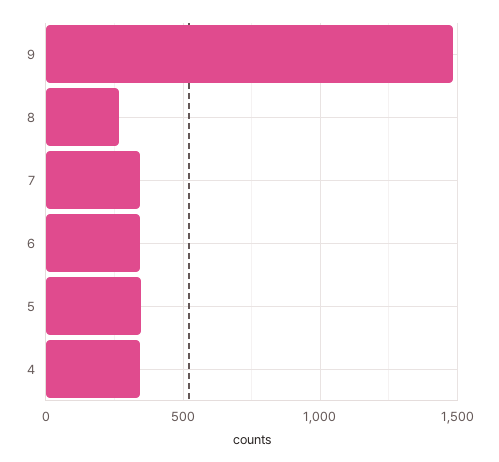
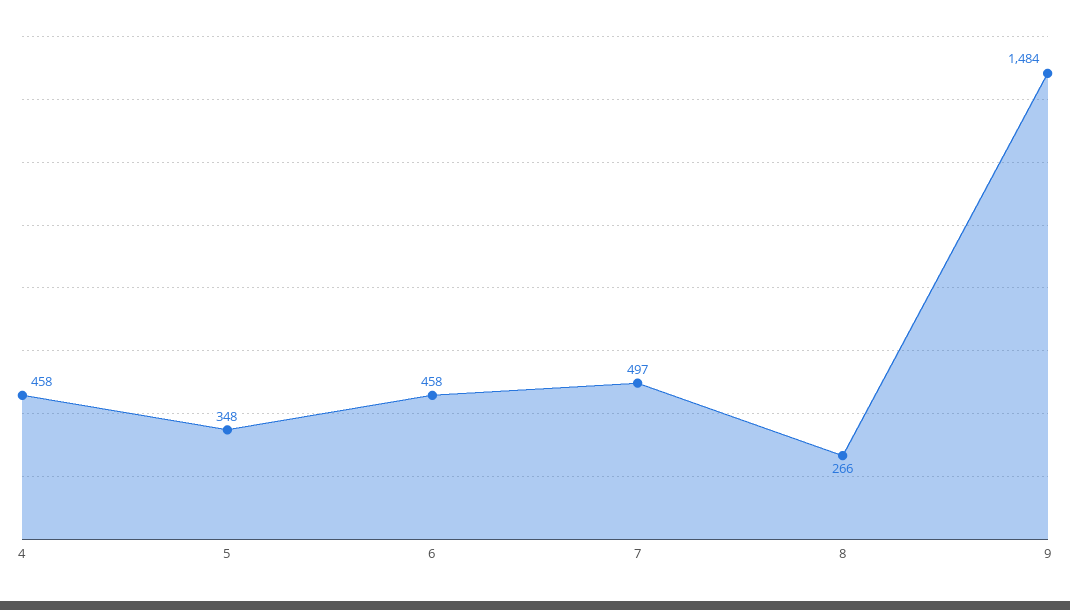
  {
    "9": 1484,
    "8": 266,
-   "7": 350,
+   "7": 497,
-   "6": 350,
+   "6": 458,
    "5": 348,
-   "4": 350
+   "4": 458
  }

